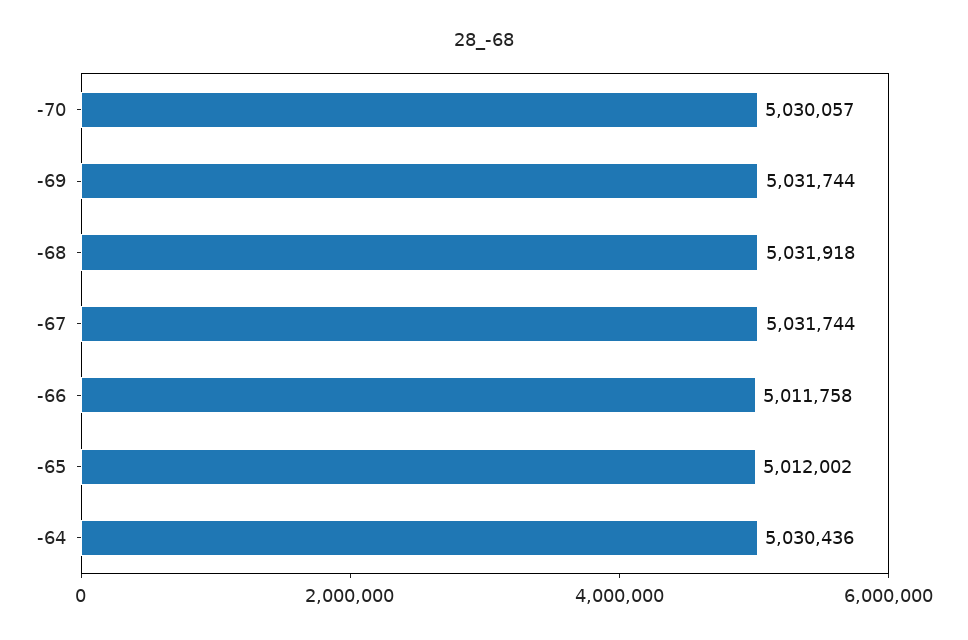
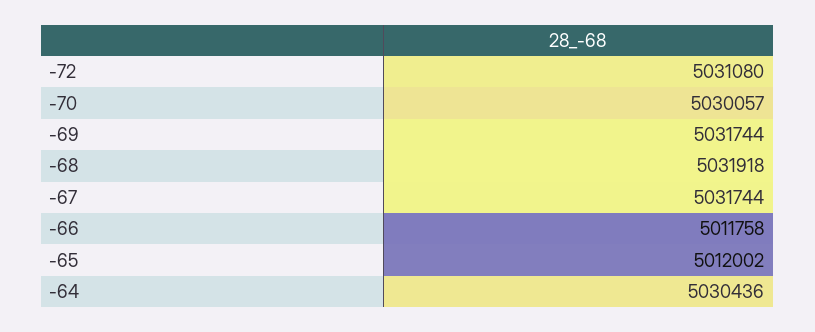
  {
    "-70": 5030057,
    "-69": 5031744,
    "-68": 5031918,
    "-67": 5031744,
    "-66": 5011758,
    "-65": 5012002,
-   "-64": 5030436
+   "-64": 5030436,
+   "-72": 5031080
  }

